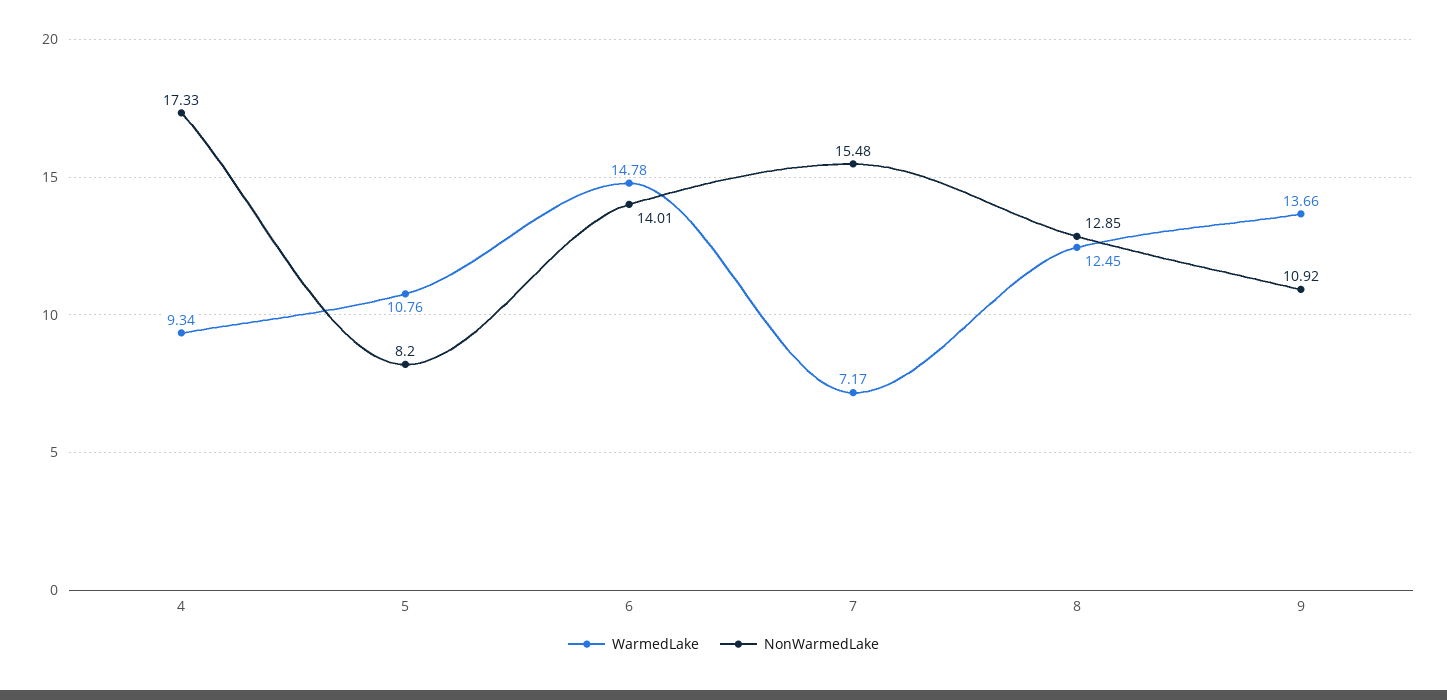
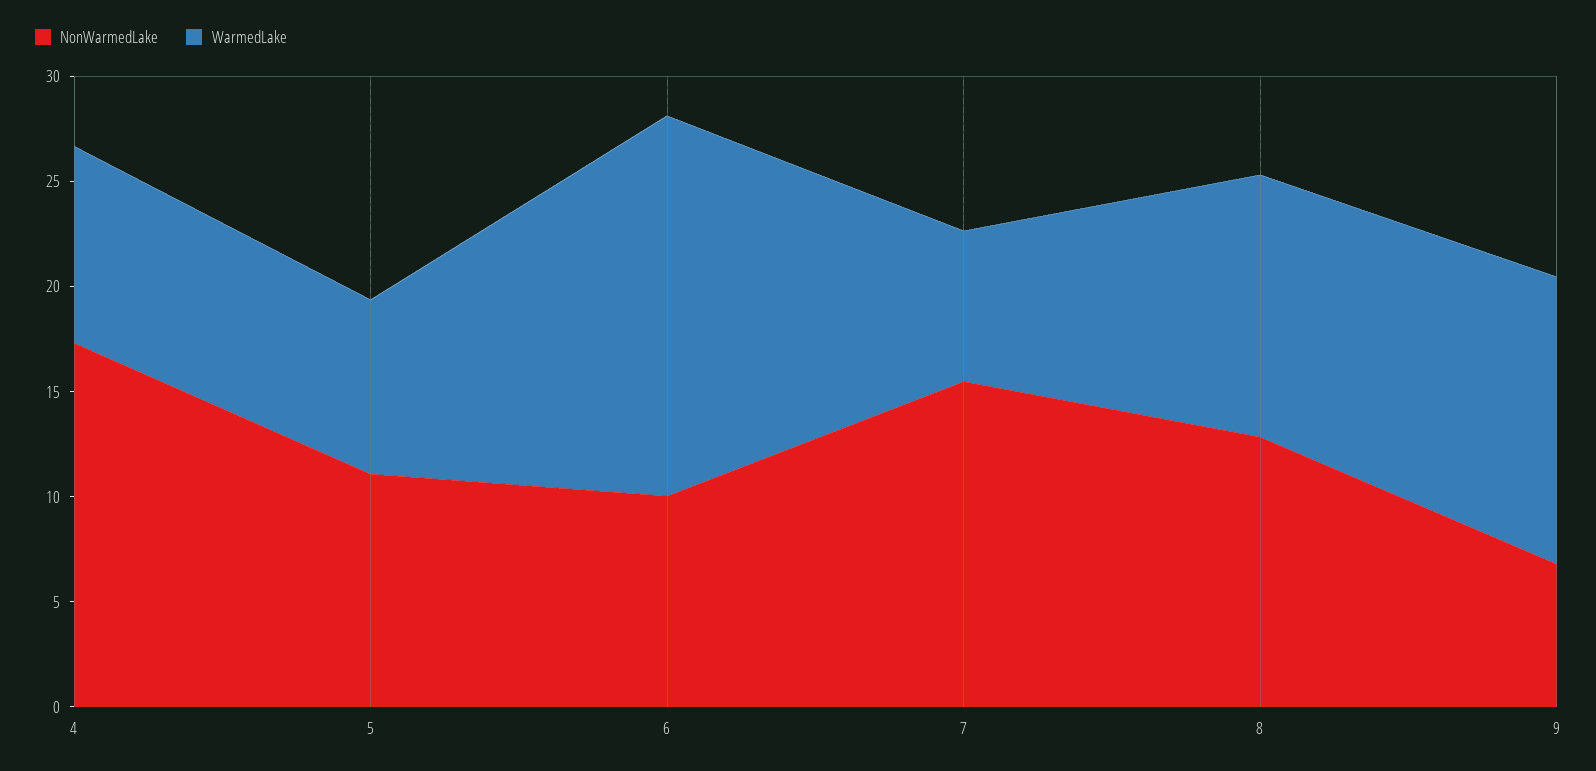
  {
    "WarmedLake": {
      "4": 9.34,
-     "5": 10.76,
+     "5": 8,
-     "6": 14.78,
+     "6": 18,
      "7": 7.17,
      "8": 12.45,
      "9": 13.66
    },
    "NonWarmedLake": {
      "4": 17.33,
-     "5": 8.2,
+     "5": 11,
-     "6": 14.01,
+     "6": 10,
      "7": 15.48,
      "8": 12.85,
-     "9": 10.92
+     "9": 7
    }
  }

